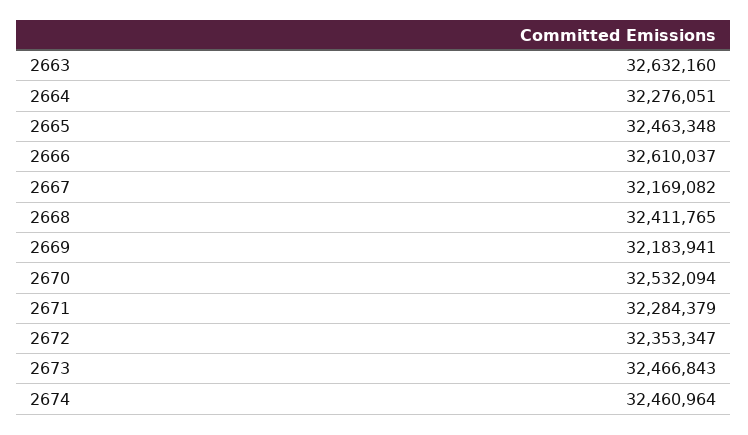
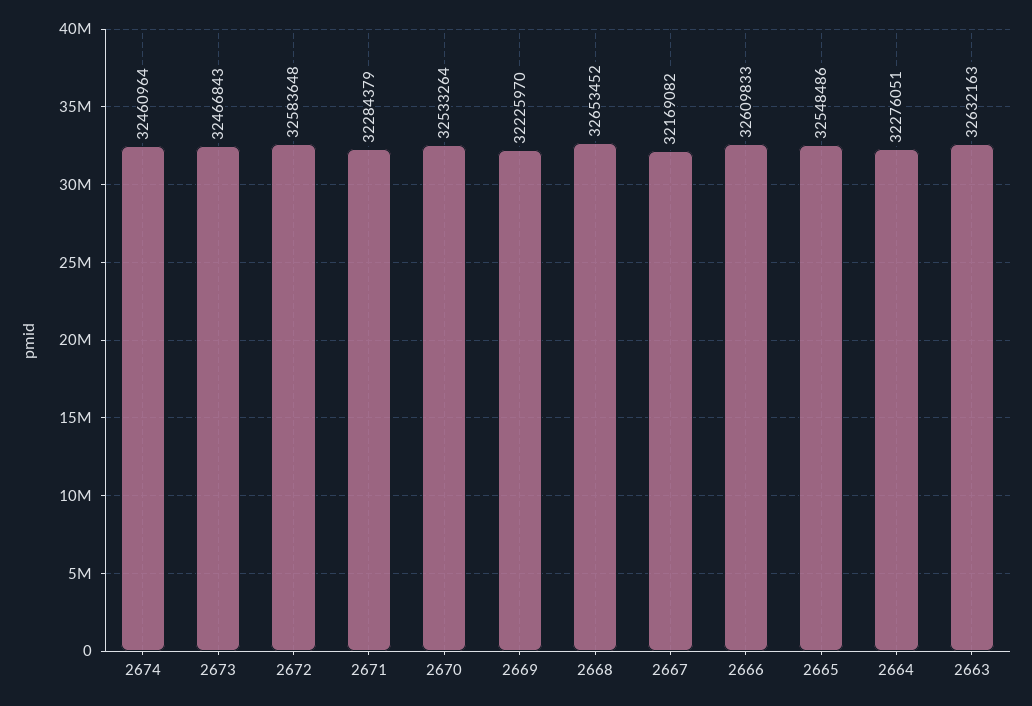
  {
-   "2663": 32632160,
+   "2663": 32632163,
    "2664": 32276051,
-   "2665": 32463348,
+   "2665": 32548486,
-   "2666": 32610037,
+   "2666": 32609833,
    "2667": 32169082,
-   "2668": 32411765,
+   "2668": 32653452,
-   "2669": 32183941,
+   "2669": 32225970,
-   "2670": 32532094,
+   "2670": 32533264,
    "2671": 32284379,
-   "2672": 32353347,
+   "2672": 32583648,
    "2673": 32466843,
    "2674": 32460964
  }

